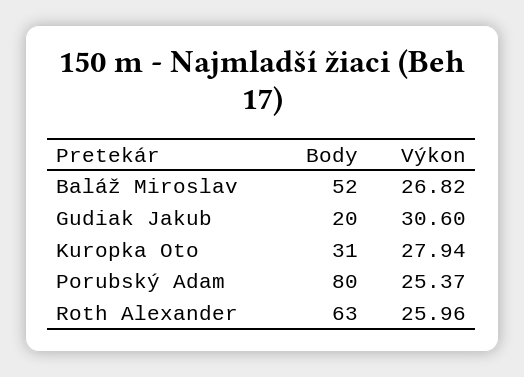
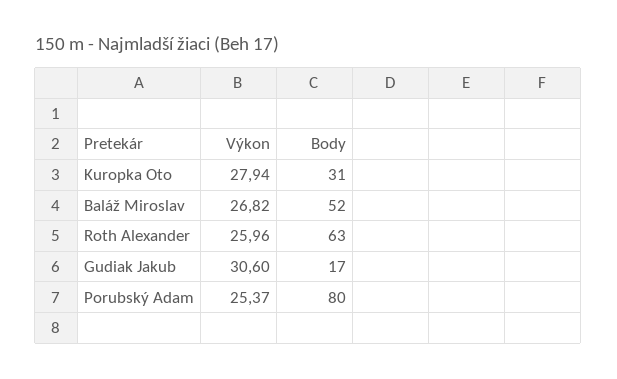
  {
    "Body": {
      "Baláž Miroslav": 52,
-     "Gudiak Jakub": 20,
+     "Gudiak Jakub": 17,
      "Kuropka Oto": 31,
      "Porubský Adam": 80,
      "Roth Alexander": 63
    },
    "Výkon": {
      "Baláž Miroslav": 26.82,
      "Gudiak Jakub": 30.6,
      "Kuropka Oto": 27.94,
      "Porubský Adam": 25.37,
      "Roth Alexander": 25.96
    }
  }

